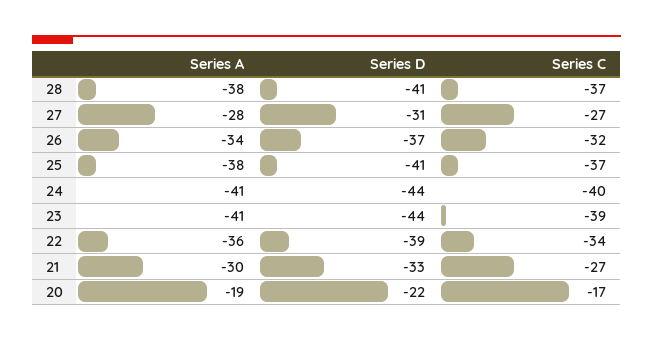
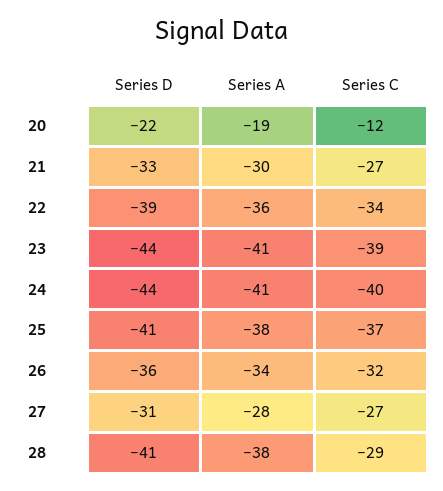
  {
    "Series A": {
      "28": -38,
      "27": -28,
      "26": -34,
      "25": -38,
      "24": -41,
      "23": -41,
      "22": -36,
      "21": -30,
      "20": -19
    },
    "Series D": {
      "28": -41,
      "27": -31,
-     "26": -37,
+     "26": -36,
      "25": -41,
      "24": -44,
      "23": -44,
      "22": -39,
      "21": -33,
      "20": -22
    },
    "Series C": {
-     "28": -37,
+     "28": -29,
      "27": -27,
      "26": -32,
      "25": -37,
      "24": -40,
      "23": -39,
      "22": -34,
      "21": -27,
-     "20": -17
+     "20": -12
    }
  }

